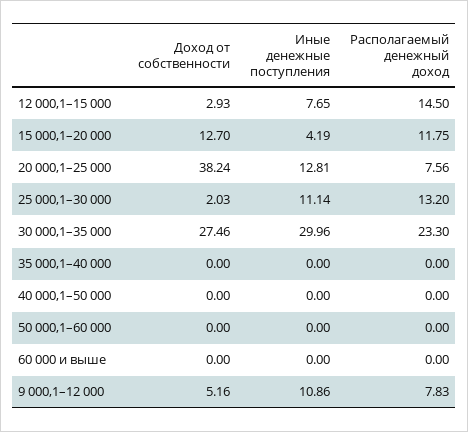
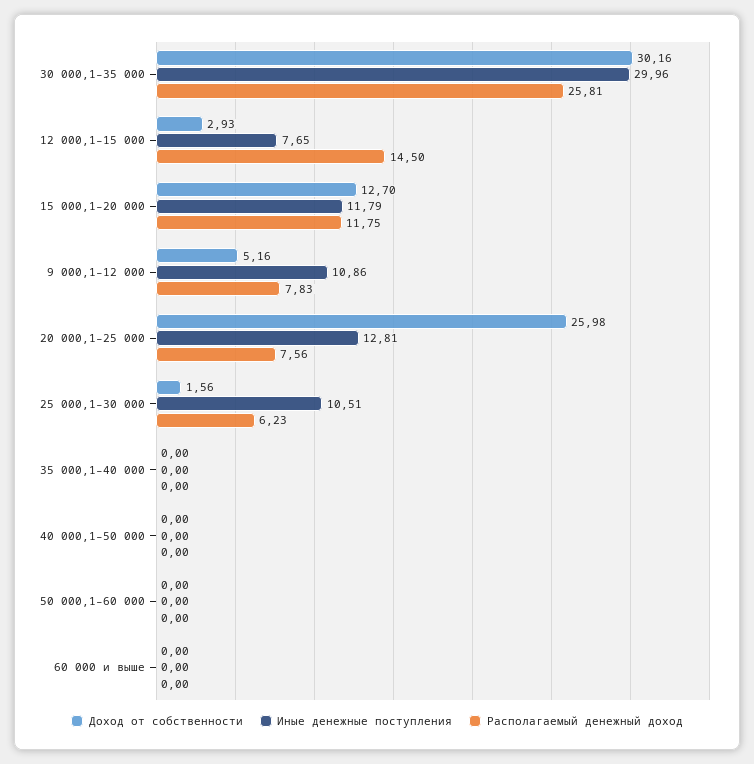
  {
    "Доход от собственности": {
      "12 000,1–15 000": 2.93,
      "15 000,1–20 000": 12.7,
-     "20 000,1–25 000": 38.24,
+     "20 000,1–25 000": 25.98,
-     "25 000,1–30 000": 2.03,
+     "25 000,1–30 000": 1.56,
-     "30 000,1–35 000": 27.46,
+     "30 000,1–35 000": 30.16,
      "35 000,1–40 000": 0,
      "40 000,1–50 000": 0,
      "50 000,1–60 000": 0,
      "60 000 и выше": 0,
      "9 000,1–12 000": 5.16
    },
    "Иные денежные поступления": {
      "12 000,1–15 000": 7.65,
-     "15 000,1–20 000": 4.19,
+     "15 000,1–20 000": 11.79,
      "20 000,1–25 000": 12.81,
-     "25 000,1–30 000": 11.14,
+     "25 000,1–30 000": 10.51,
      "30 000,1–35 000": 29.96,
      "35 000,1–40 000": 0,
      "40 000,1–50 000": 0,
      "50 000,1–60 000": 0,
      "60 000 и выше": 0,
      "9 000,1–12 000": 10.86
    },
    "Располагаемый денежный доход": {
      "12 000,1–15 000": 14.5,
      "15 000,1–20 000": 11.75,
      "20 000,1–25 000": 7.56,
-     "25 000,1–30 000": 13.2,
+     "25 000,1–30 000": 6.23,
-     "30 000,1–35 000": 23.3,
+     "30 000,1–35 000": 25.81,
      "35 000,1–40 000": 0,
      "40 000,1–50 000": 0,
      "50 000,1–60 000": 0,
      "60 000 и выше": 0,
      "9 000,1–12 000": 7.83
    }
  }

